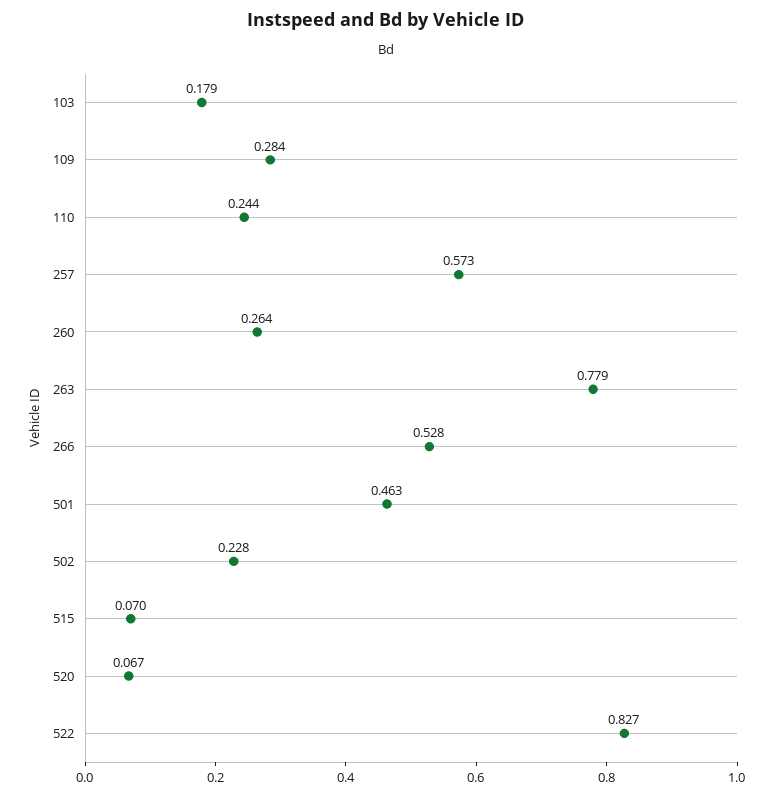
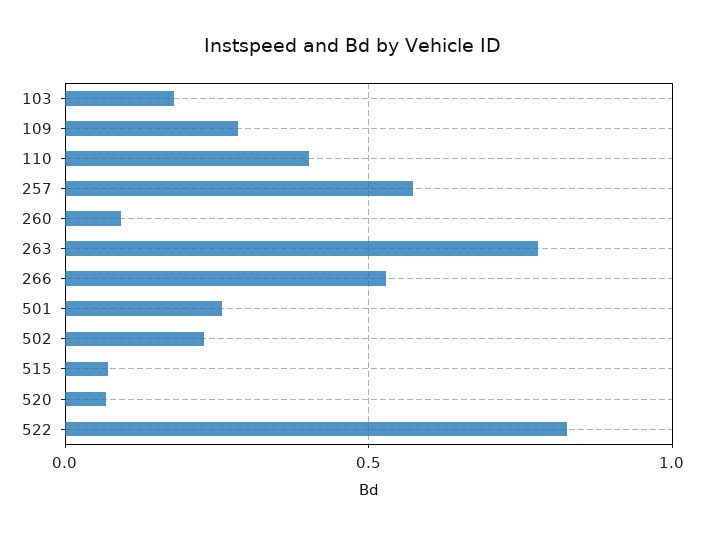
  {
    "103": 0.179,
    "109": 0.284,
-   "110": 0.244,
+   "110": 0.4,
    "257": 0.573,
-   "260": 0.264,
+   "260": 0.1,
    "263": 0.779,
    "266": 0.528,
-   "501": 0.463,
+   "501": 0.25,
    "502": 0.228,
    "515": 0.07,
    "520": 0.067,
    "522": 0.827
  }

